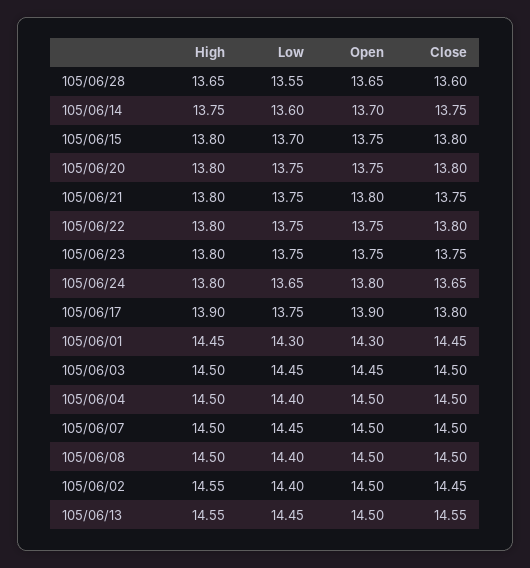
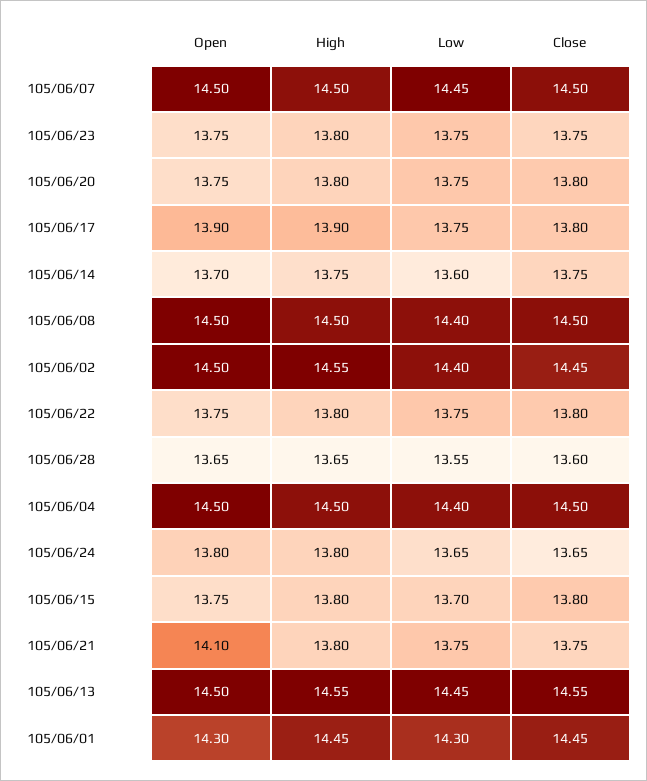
  {
    "High": {
      "105/06/28": 13.65,
      "105/06/14": 13.75,
      "105/06/15": 13.8,
      "105/06/20": 13.8,
      "105/06/21": 13.8,
      "105/06/22": 13.8,
      "105/06/23": 13.8,
      "105/06/24": 13.8,
      "105/06/17": 13.9,
      "105/06/01": 14.45,
-     "105/06/03": 14.5,
      "105/06/04": 14.5,
      "105/06/07": 14.5,
      "105/06/08": 14.5,
      "105/06/02": 14.55,
      "105/06/13": 14.55
    },
    "Low": {
      "105/06/28": 13.55,
      "105/06/14": 13.6,
      "105/06/15": 13.7,
      "105/06/20": 13.75,
      "105/06/21": 13.75,
      "105/06/22": 13.75,
      "105/06/23": 13.75,
      "105/06/24": 13.65,
      "105/06/17": 13.75,
      "105/06/01": 14.3,
-     "105/06/03": 14.45,
      "105/06/04": 14.4,
      "105/06/07": 14.45,
      "105/06/08": 14.4,
      "105/06/02": 14.4,
      "105/06/13": 14.45
    },
    "Open": {
      "105/06/28": 13.65,
      "105/06/14": 13.7,
      "105/06/15": 13.75,
      "105/06/20": 13.75,
-     "105/06/21": 13.8,
+     "105/06/21": 14.1,
      "105/06/22": 13.75,
      "105/06/23": 13.75,
      "105/06/24": 13.8,
      "105/06/17": 13.9,
      "105/06/01": 14.3,
-     "105/06/03": 14.45,
      "105/06/04": 14.5,
      "105/06/07": 14.5,
      "105/06/08": 14.5,
      "105/06/02": 14.5,
      "105/06/13": 14.5
    },
    "Close": {
      "105/06/28": 13.6,
      "105/06/14": 13.75,
      "105/06/15": 13.8,
      "105/06/20": 13.8,
      "105/06/21": 13.75,
      "105/06/22": 13.8,
      "105/06/23": 13.75,
      "105/06/24": 13.65,
      "105/06/17": 13.8,
      "105/06/01": 14.45,
-     "105/06/03": 14.5,
      "105/06/04": 14.5,
      "105/06/07": 14.5,
      "105/06/08": 14.5,
      "105/06/02": 14.45,
      "105/06/13": 14.55
    }
  }

